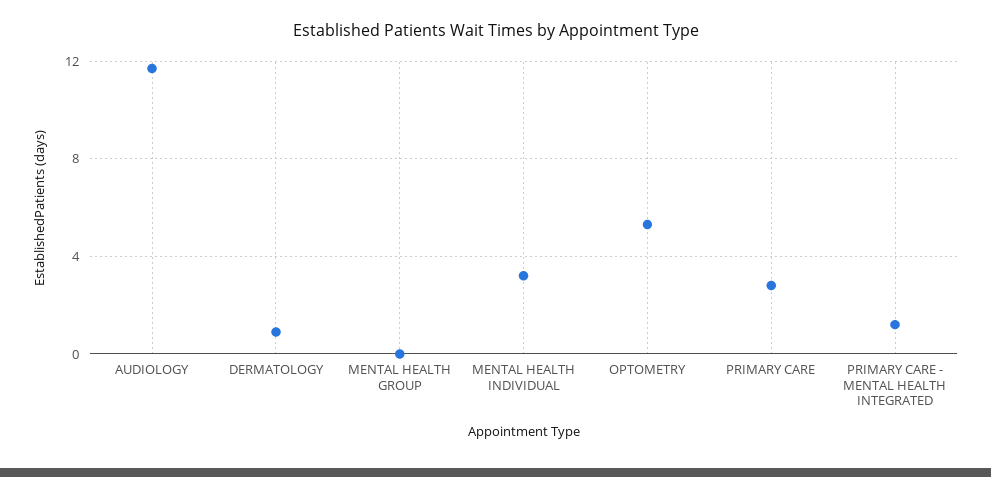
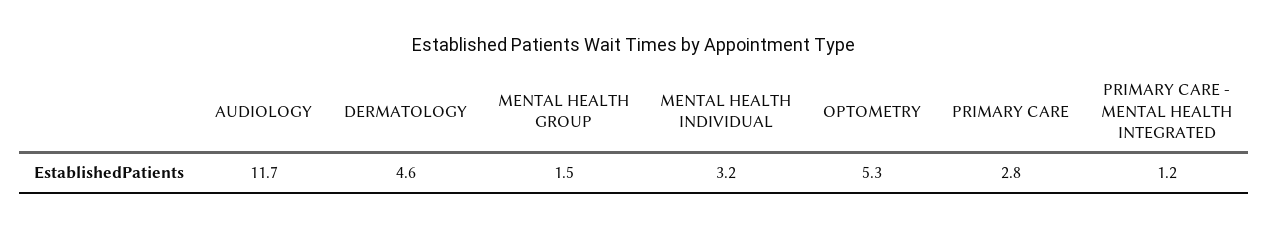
  {
    "AUDIOLOGY": 11.7,
-   "DERMATOLOGY": 1,
+   "DERMATOLOGY": 4.6,
-   "MENTAL HEALTH GROUP": 0,
+   "MENTAL HEALTH GROUP": 1.5,
    "MENTAL HEALTH INDIVIDUAL": 3.2,
    "OPTOMETRY": 5.3,
    "PRIMARY CARE": 2.8,
    "PRIMARY CARE - MENTAL HEALTH INTEGRATED": 1.2
  }

